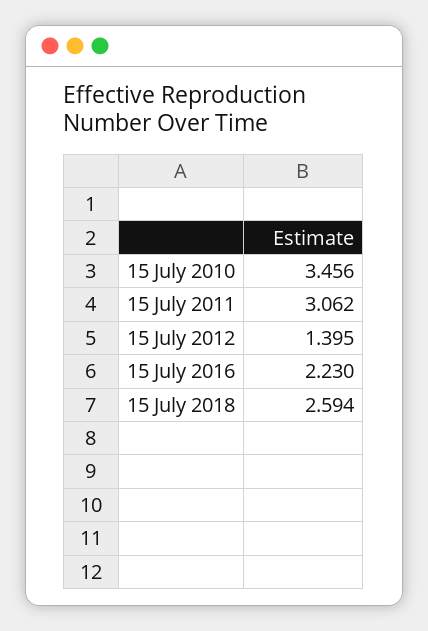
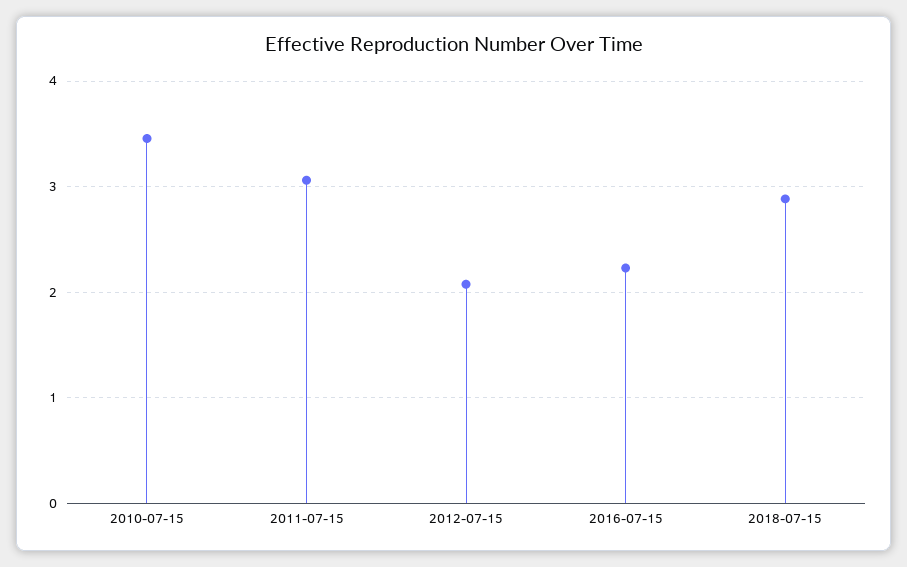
  {
    "15 July 2010": 3.456,
    "15 July 2011": 3.062,
-   "15 July 2012": 1.395,
+   "15 July 2012": 2.1,
    "15 July 2016": 2.23,
-   "15 July 2018": 2.594
+   "15 July 2018": 2.9
  }

